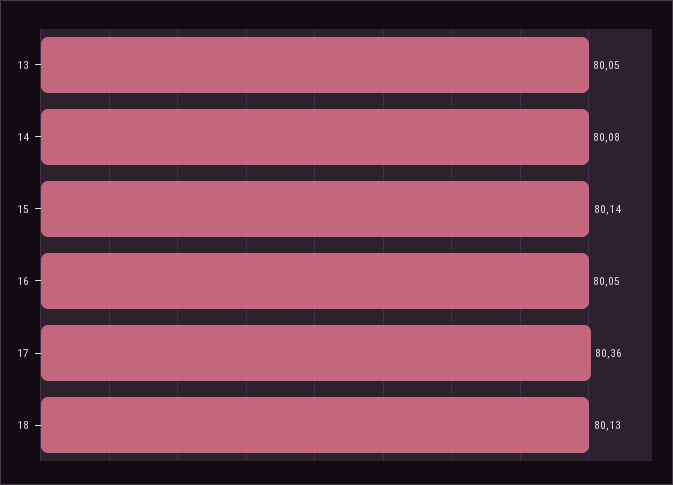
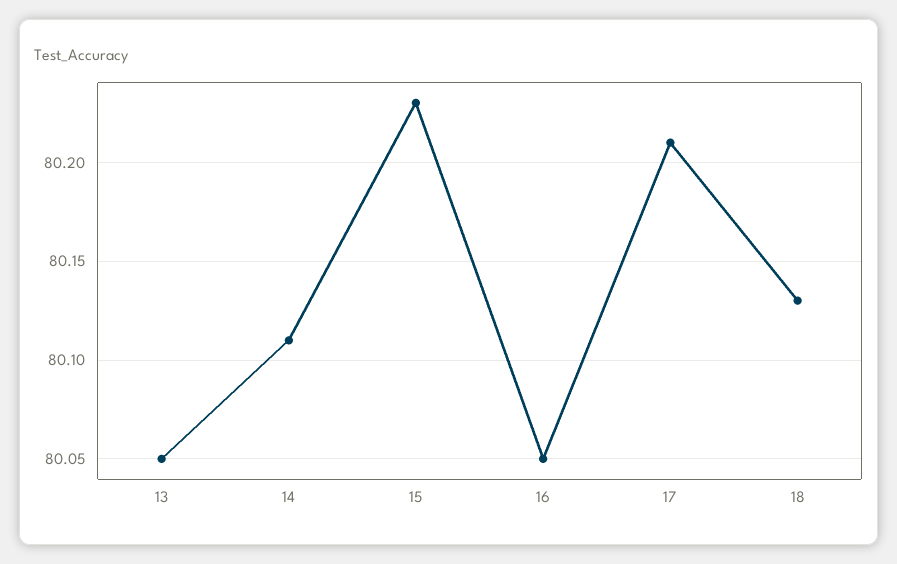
  {
    "13": 80.05,
-   "14": 80.08,
+   "14": 80.11,
-   "15": 80.14,
+   "15": 80.23,
    "16": 80.05,
-   "17": 80.36,
+   "17": 80.21,
    "18": 80.13
  }

